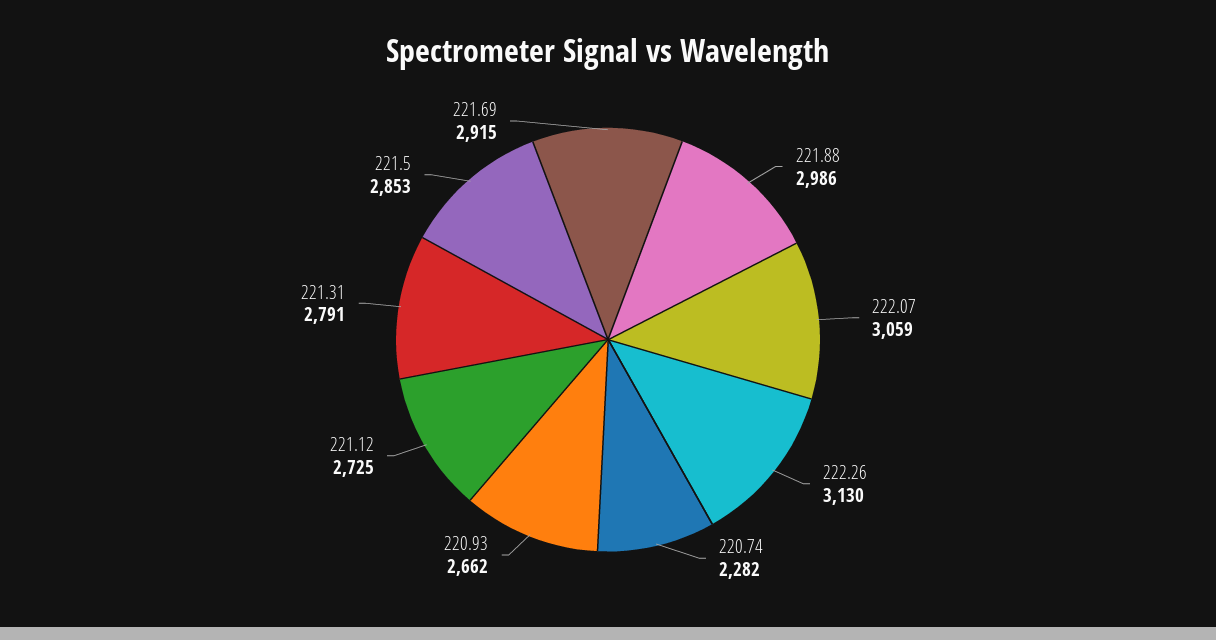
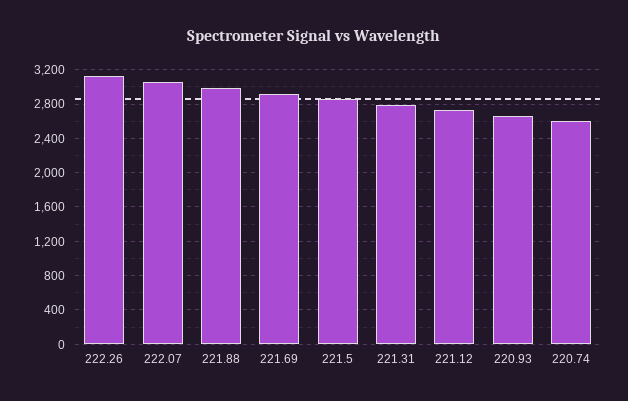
  {
    "221.88": 2986,
    "222.07": 3059,
    "222.26": 3130,
-   "220.74": 2282,
+   "220.74": 2600,
    "220.93": 2662,
    "221.12": 2725,
    "221.31": 2791,
    "221.5": 2853,
    "221.69": 2915
  }

